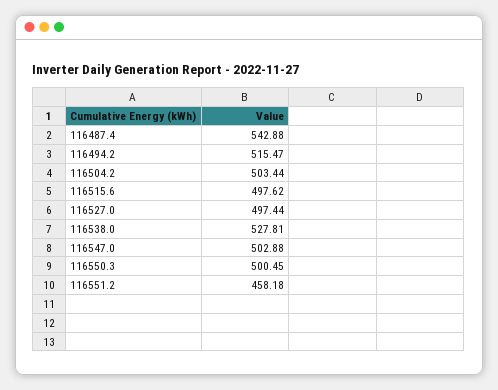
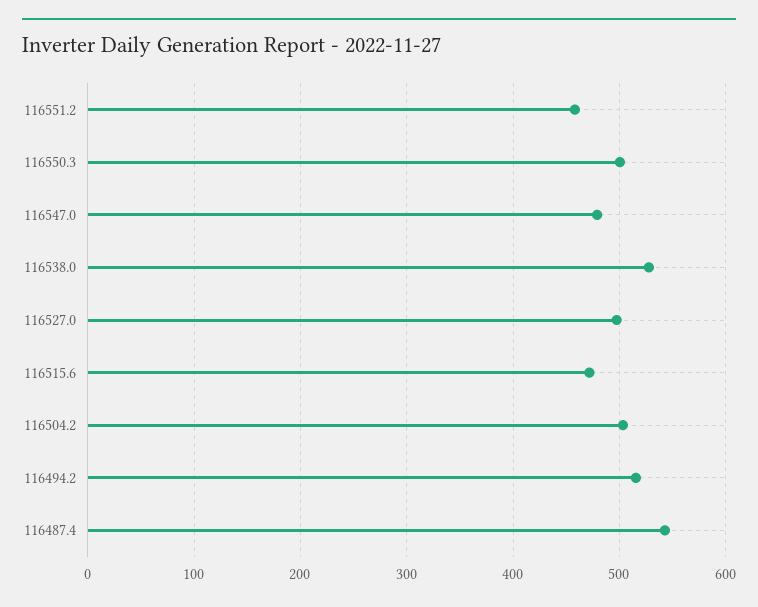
  {
    "116487.4": 542.88,
    "116494.2": 515.47,
    "116504.2": 503.44,
-   "116515.6": 497.62,
+   "116515.6": 470,
    "116527.0": 497.44,
    "116538.0": 527.81,
-   "116547.0": 502.88,
+   "116547.0": 480,
    "116550.3": 500.45,
    "116551.2": 458.18
  }

